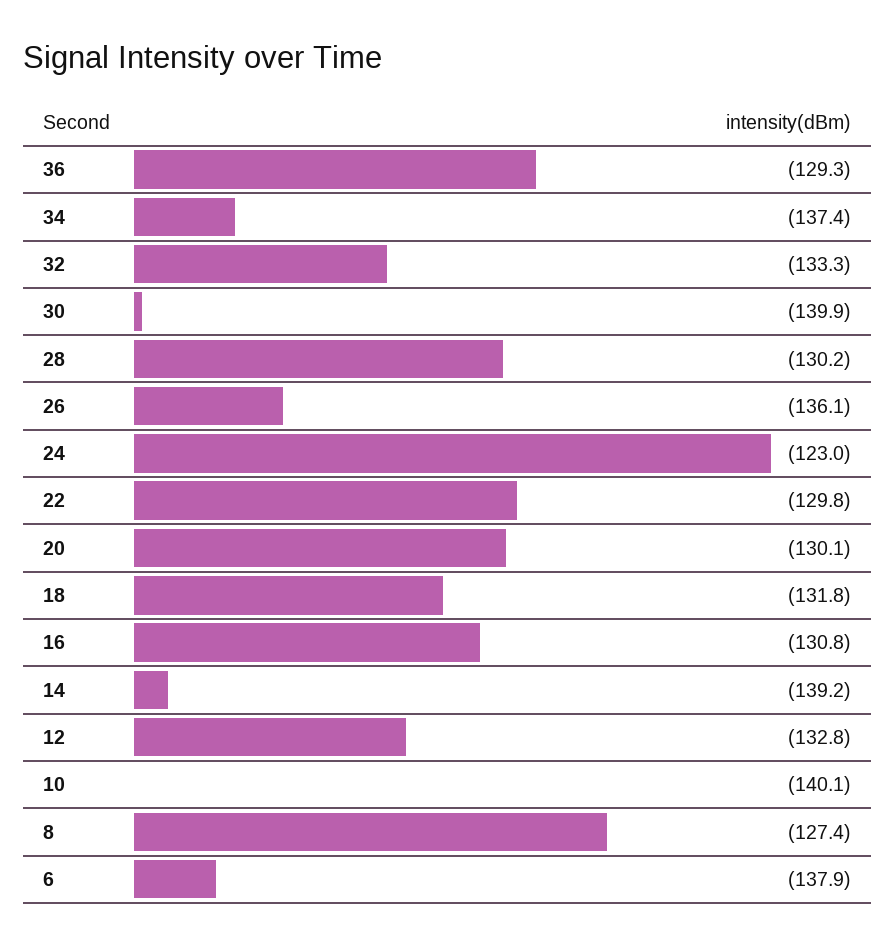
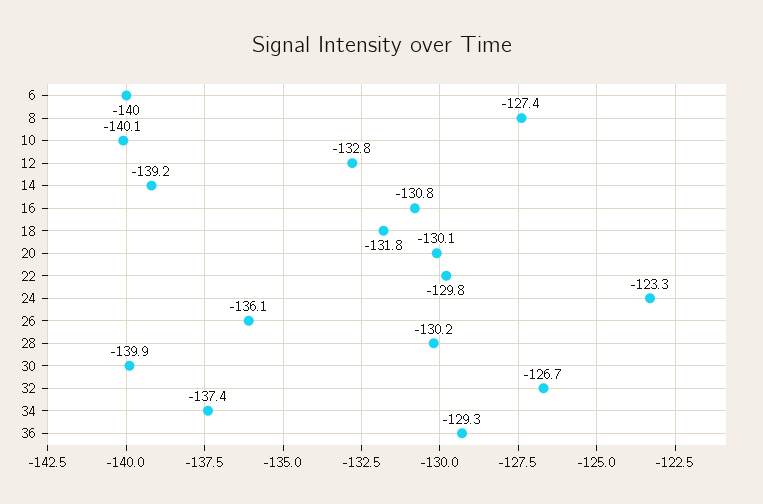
  {
    "36": -129.3,
    "34": -137.4,
-   "32": -133.3,
+   "32": -126.7,
    "30": -139.9,
    "28": -130.2,
    "26": -136.1,
-   "24": -123,
+   "24": -123.3,
    "22": -129.8,
    "20": -130.1,
    "18": -131.8,
    "16": -130.8,
    "14": -139.2,
    "12": -132.8,
    "10": -140.1,
    "8": -127.4,
-   "6": -137.9
+   "6": -140
  }

